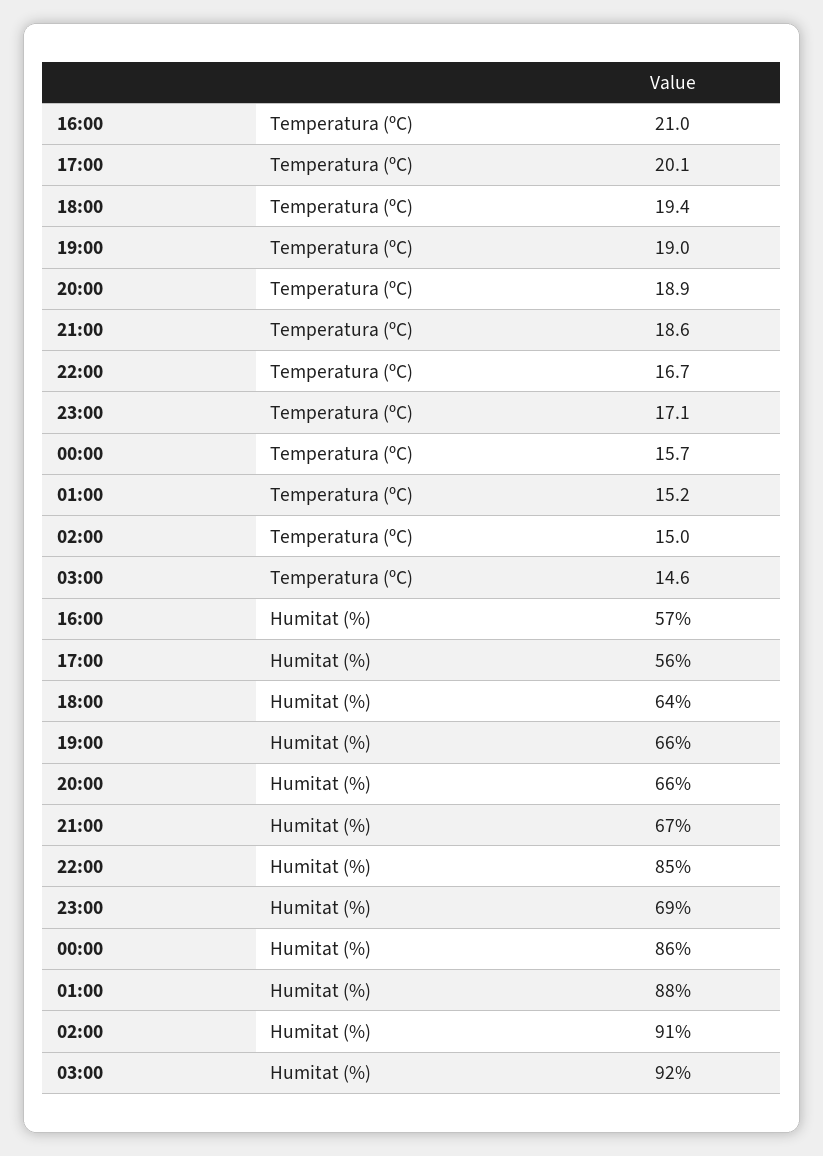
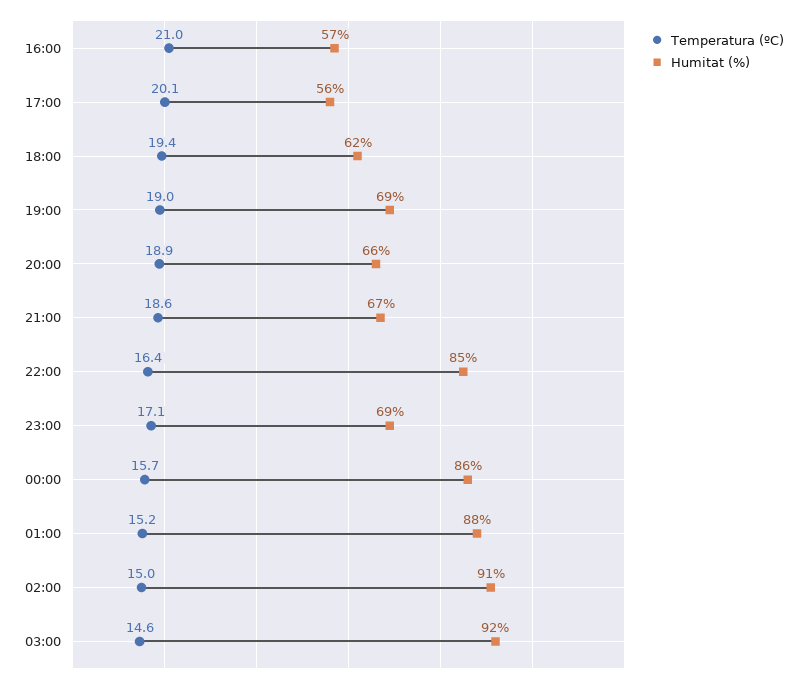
  {
    "Temperatura (ºC)": {
      "16:00": 21,
      "17:00": 20.1,
      "18:00": 19.4,
      "19:00": 19,
      "20:00": 18.9,
      "21:00": 18.6,
-     "22:00": 16.7,
+     "22:00": 16.4,
      "23:00": 17.1,
      "00:00": 15.7,
      "01:00": 15.2,
      "02:00": 15,
      "03:00": 14.6
    },
    "Humitat (%)": {
      "16:00": 57,
      "17:00": 56,
-     "18:00": 64,
+     "18:00": 62,
-     "19:00": 66,
+     "19:00": 69,
      "20:00": 66,
      "21:00": 67,
      "22:00": 85,
      "23:00": 69,
      "00:00": 86,
      "01:00": 88,
      "02:00": 91,
      "03:00": 92
    }
  }

